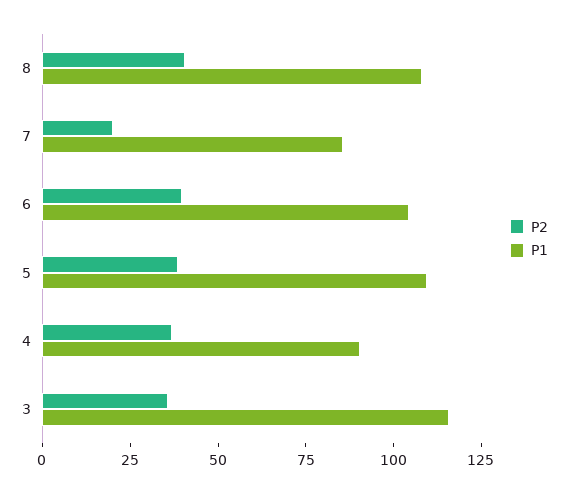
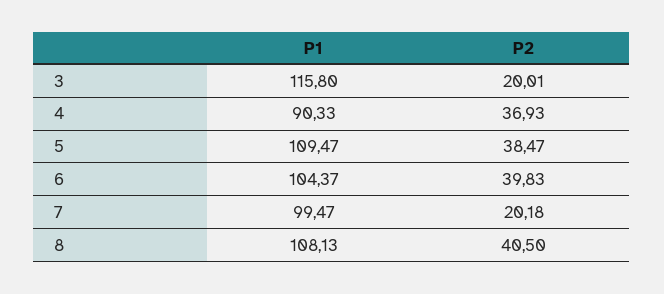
  {
    "P2": {
      "8": 40.5,
      "7": 20.18,
      "6": 39.83,
      "5": 38.47,
      "4": 36.93,
-     "3": 35
+     "3": 20.01
    },
    "P1": {
      "8": 108.13,
-     "7": 85,
+     "7": 99.47,
      "6": 104.37,
      "5": 109.47,
      "4": 90.33,
      "3": 115.8
    }
  }

